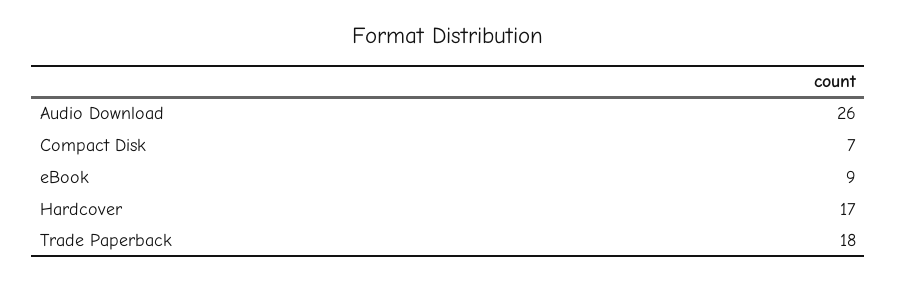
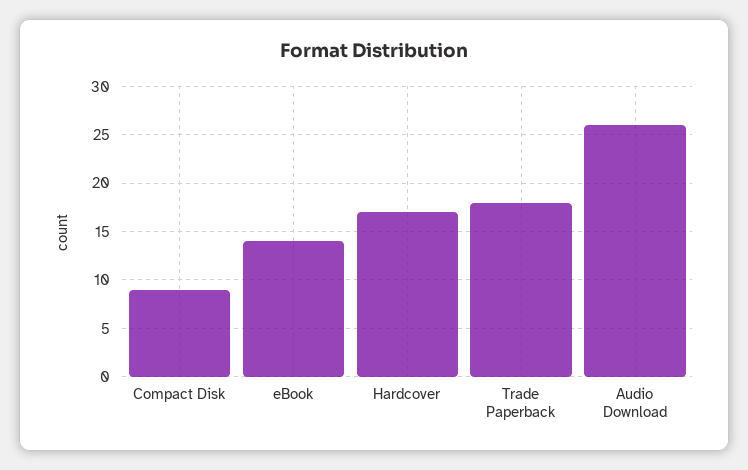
  {
    "Audio Download": 26,
-   "Compact Disk": 7,
+   "Compact Disk": 9,
-   "eBook": 9,
+   "eBook": 14,
    "Hardcover": 17,
    "Trade Paperback": 18
  }

